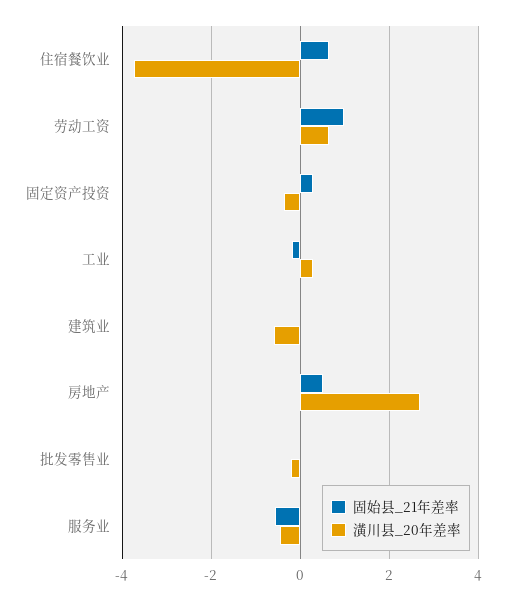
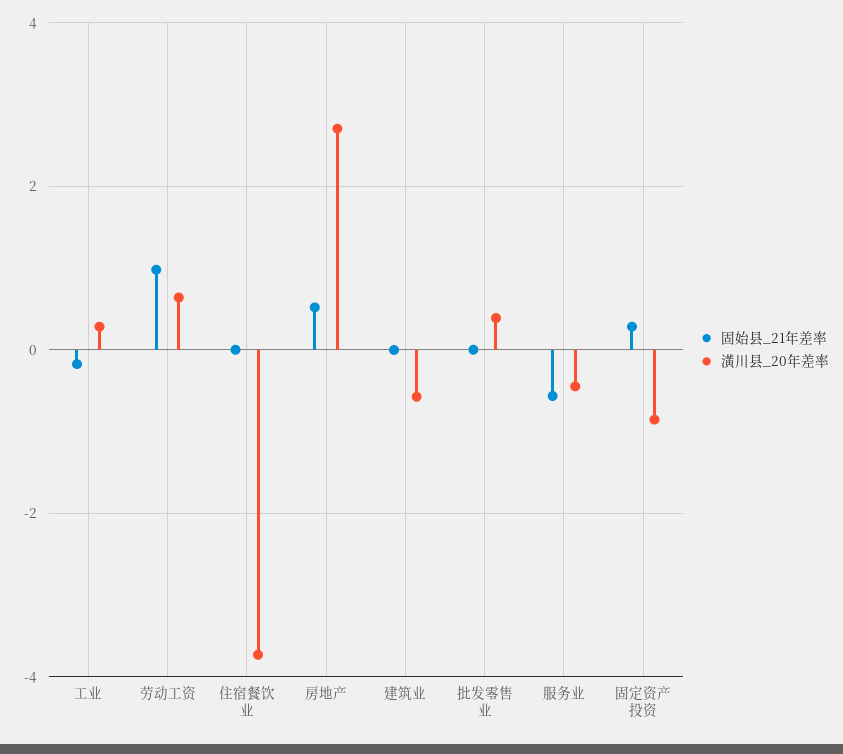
  {
    "固始县_21年差率": {
-     "住宿餐饮业": 0.6,
+     "住宿餐饮业": 0,
      "劳动工资": 1,
      "固定资产投资": 0.2,
      "工业": -0.2,
      "建筑业": 0,
      "房地产": 0.6,
      "批发零售业": 0,
      "服务业": -0.6
    },
    "潢川县_20年差率": {
      "住宿餐饮业": -3.8,
      "劳动工资": 0.6,
-     "固定资产投资": -0.4,
+     "固定资产投资": -0.8,
      "工业": 0.2,
      "建筑业": -0.6,
      "房地产": 2.8,
-     "批发零售业": -0.2,
+     "批发零售业": 0.4,
      "服务业": -0.4
    }
  }

